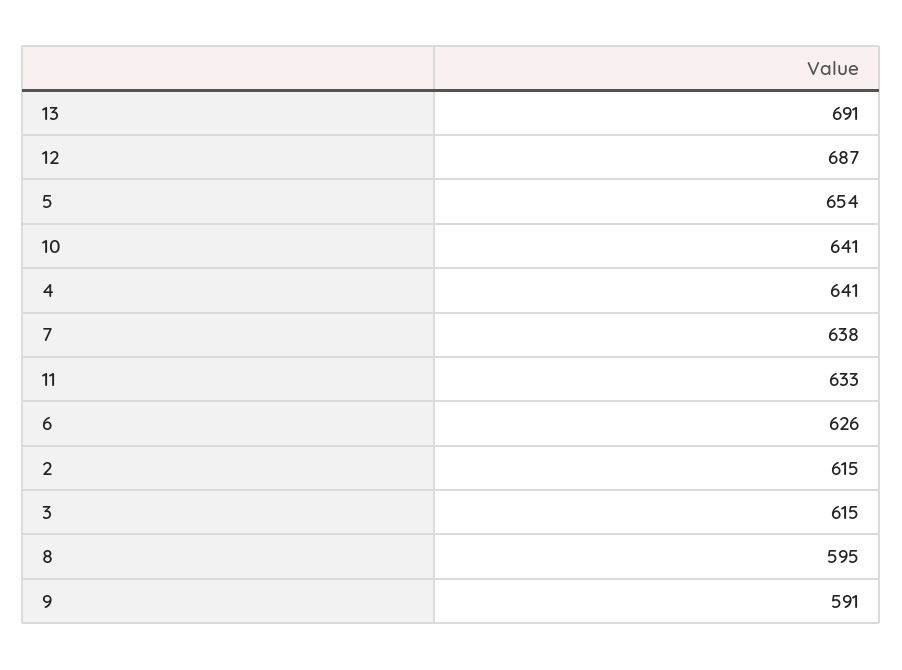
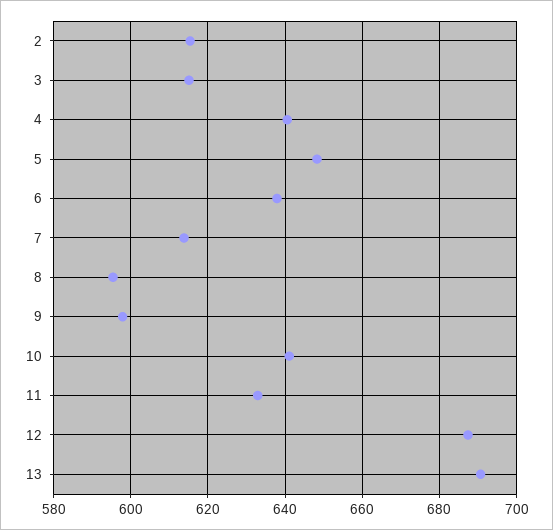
  {
    "13": 691,
    "12": 687,
-   "5": 654,
+   "5": 648,
    "10": 641,
    "4": 641,
-   "7": 638,
+   "7": 614,
    "11": 633,
-   "6": 626,
+   "6": 638,
    "2": 615,
    "3": 615,
    "8": 595,
-   "9": 591
+   "9": 598
  }

